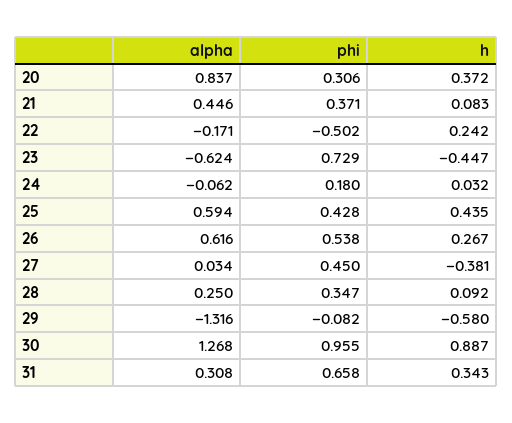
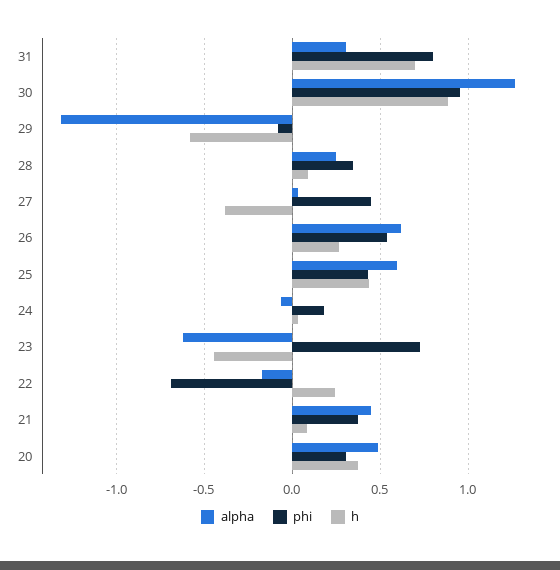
  {
    "alpha": {
-     "20": 0.837,
+     "20": 0.5,
      "21": 0.446,
      "22": -0.171,
      "23": -0.624,
      "24": -0.062,
      "25": 0.594,
      "26": 0.616,
      "27": 0.034,
      "28": 0.25,
      "29": -1.316,
      "30": 1.268,
      "31": 0.308
    },
    "phi": {
      "20": 0.306,
      "21": 0.371,
-     "22": -0.502,
+     "22": -0.7,
      "23": 0.729,
      "24": 0.18,
      "25": 0.428,
      "26": 0.538,
      "27": 0.45,
      "28": 0.347,
      "29": -0.082,
      "30": 0.955,
-     "31": 0.658
+     "31": 0.8
    },
    "h": {
      "20": 0.372,
      "21": 0.083,
      "22": 0.242,
      "23": -0.447,
      "24": 0.032,
      "25": 0.435,
      "26": 0.267,
      "27": -0.381,
      "28": 0.092,
      "29": -0.58,
      "30": 0.887,
-     "31": 0.343
+     "31": 0.7
    }
  }

